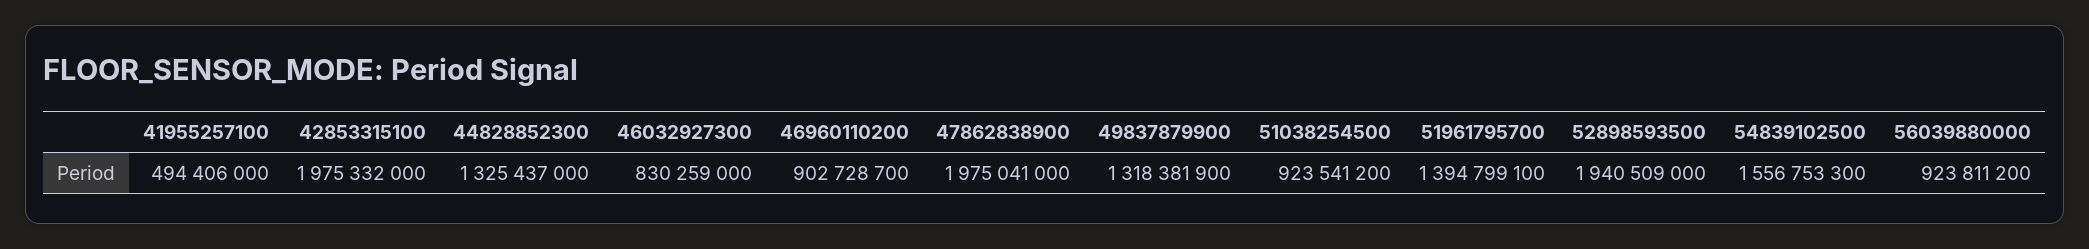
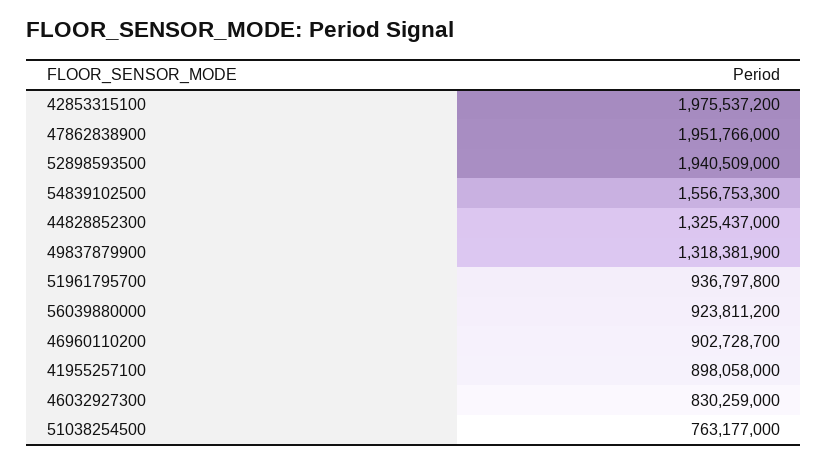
  {
-   "41955257100": 494406000,
+   "41955257100": 898058000,
-   "42853315100": 1975332000,
+   "42853315100": 1975537200,
    "44828852300": 1325437000,
    "46032927300": 830259000,
    "46960110200": 902728700,
-   "47862838900": 1975041000,
+   "47862838900": 1951766000,
    "49837879900": 1318381900,
-   "51038254500": 923541200,
+   "51038254500": 763177000,
-   "51961795700": 1394799100,
+   "51961795700": 936797800,
    "52898593500": 1940509000,
    "54839102500": 1556753300,
    "56039880000": 923811200
  }

